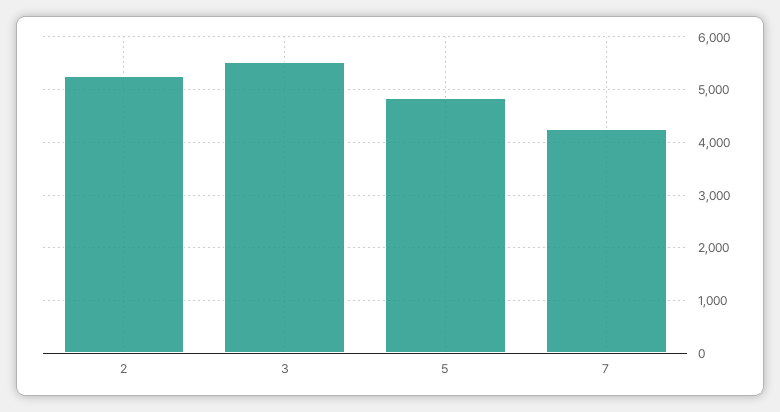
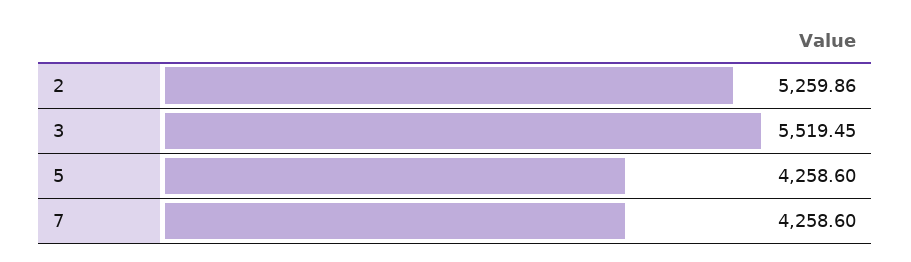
  {
    "2": 5259.86,
    "3": 5519.45,
-   "5": 4800,
+   "5": 4258.6,
    "7": 4258.6
  }

